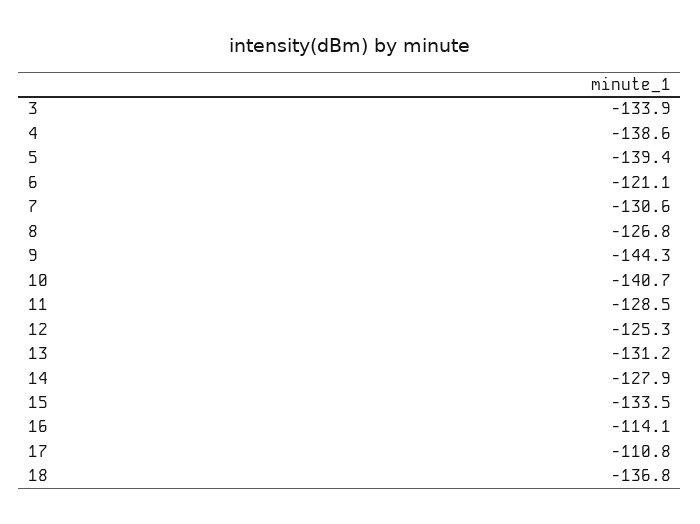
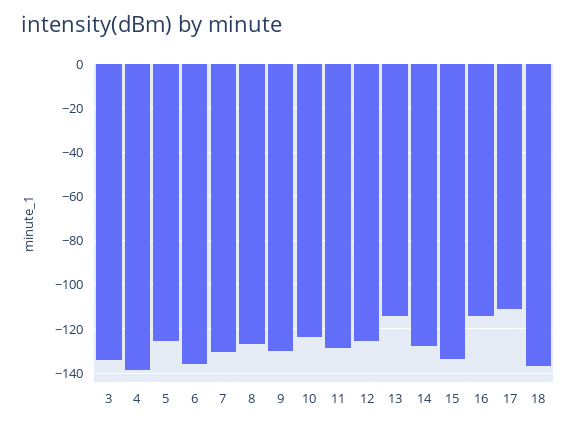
  {
    "3": -133.9,
    "4": -138.6,
-   "5": -139.4,
+   "5": -125,
-   "6": -121.1,
+   "6": -135,
    "7": -130.6,
    "8": -126.8,
-   "9": -144.3,
+   "9": -130,
-   "10": -140.7,
+   "10": -125,
    "11": -128.5,
    "12": -125.3,
-   "13": -131.2,
+   "13": -115,
    "14": -127.9,
    "15": -133.5,
    "16": -114.1,
    "17": -110.8,
    "18": -136.8
  }

